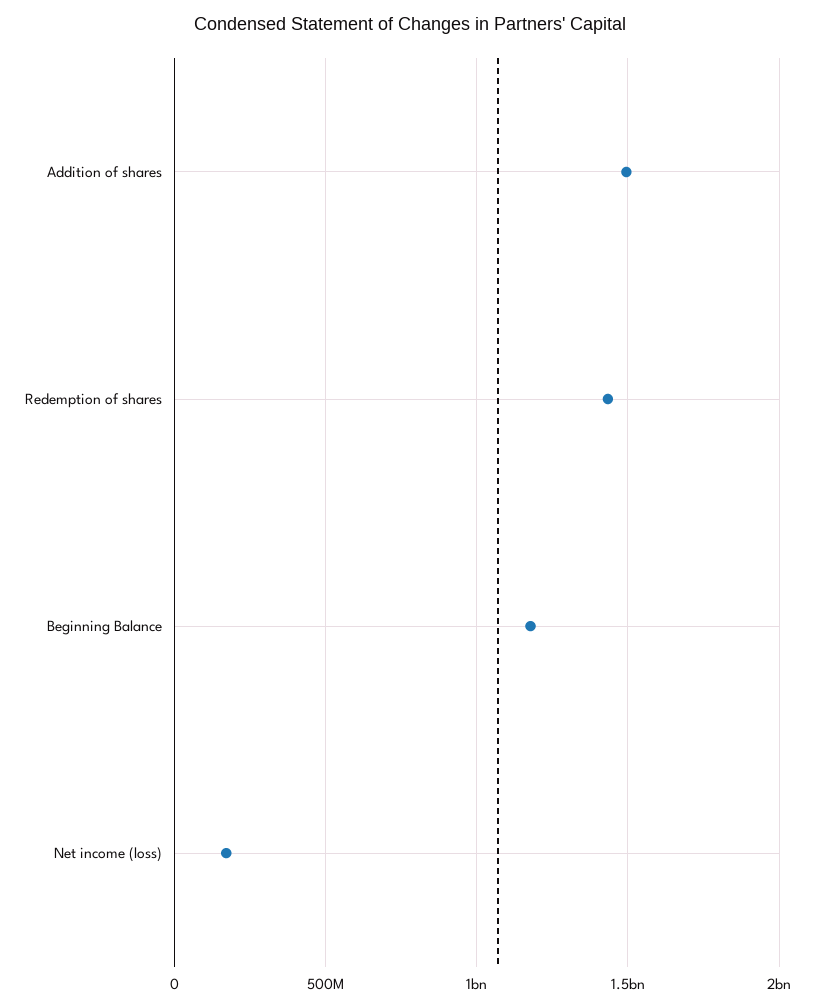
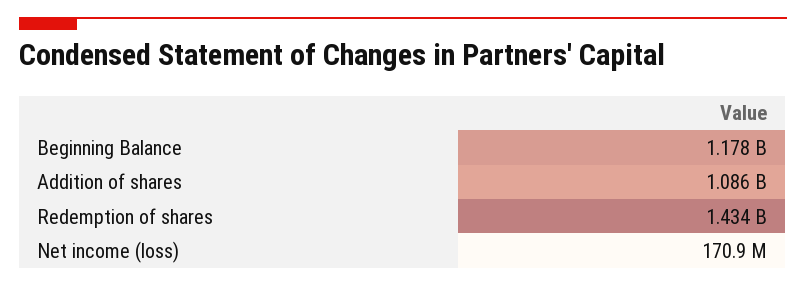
  {
-   "Addition of shares": 1500000000,
+   "Addition of shares": 1086000000,
    "Redemption of shares": 1434000000,
    "Beginning Balance": 1178000000,
    "Net income (loss)": 170900000
  }

